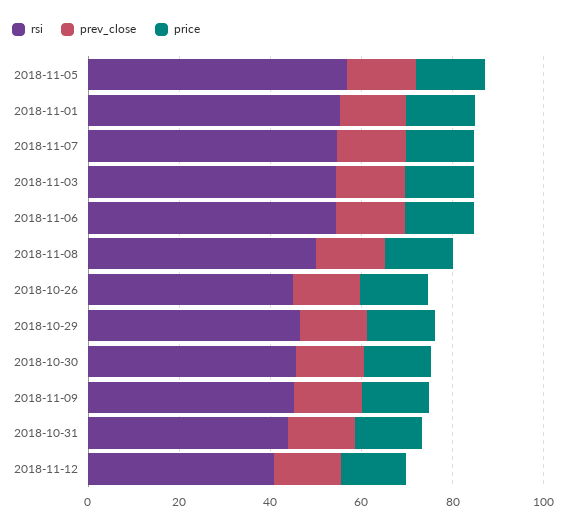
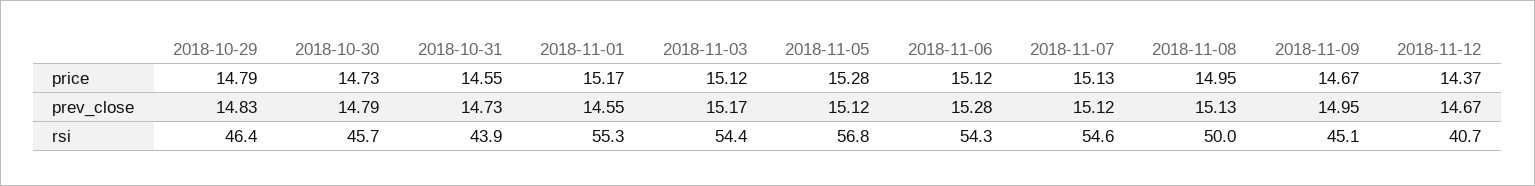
  {
    "rsi": {
      "2018-11-05": 56.8,
      "2018-11-01": 55.3,
      "2018-11-07": 54.6,
      "2018-11-03": 54.4,
      "2018-11-06": 54.3,
      "2018-11-08": 50,
-     "2018-10-26": 45,
      "2018-10-29": 46.4,
      "2018-10-30": 45.7,
      "2018-11-09": 45.1,
      "2018-10-31": 43.9,
      "2018-11-12": 40.7
    },
    "prev_close": {
      "2018-11-05": 15.12,
      "2018-11-01": 14.55,
      "2018-11-07": 15.12,
      "2018-11-03": 15.17,
      "2018-11-06": 15.28,
      "2018-11-08": 15.13,
-     "2018-10-26": 15,
      "2018-10-29": 14.83,
      "2018-10-30": 14.79,
      "2018-11-09": 14.95,
      "2018-10-31": 14.73,
      "2018-11-12": 14.67
    },
    "price": {
      "2018-11-05": 15.28,
      "2018-11-01": 15.17,
      "2018-11-07": 15.13,
      "2018-11-03": 15.12,
      "2018-11-06": 15.12,
      "2018-11-08": 14.95,
-     "2018-10-26": 15,
      "2018-10-29": 14.79,
      "2018-10-30": 14.73,
      "2018-11-09": 14.67,
      "2018-10-31": 14.55,
      "2018-11-12": 14.37
    }
  }

